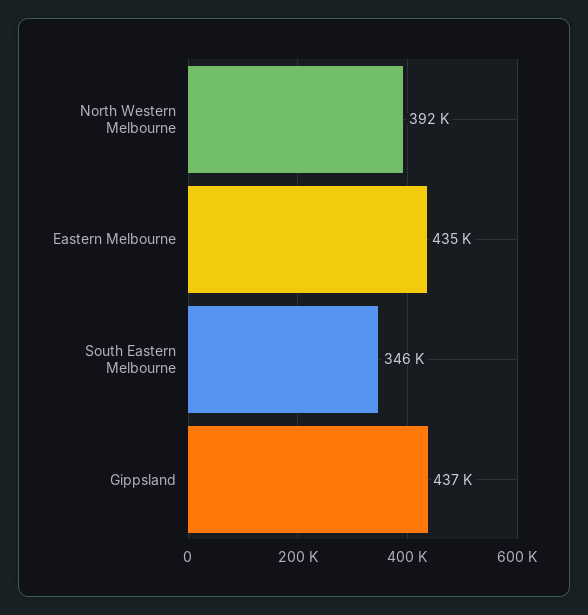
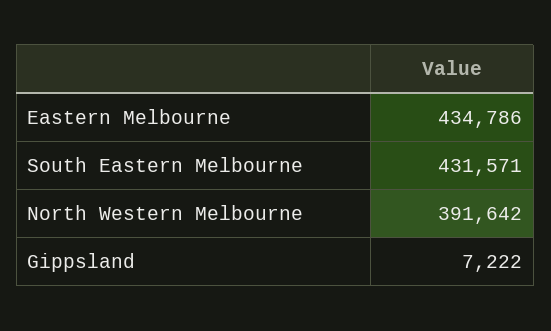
  {
    "North Western Melbourne": 391642,
    "Eastern Melbourne": 434786,
-   "South Eastern Melbourne": 346000,
+   "South Eastern Melbourne": 431571,
-   "Gippsland": 437000
+   "Gippsland": 7222
  }

